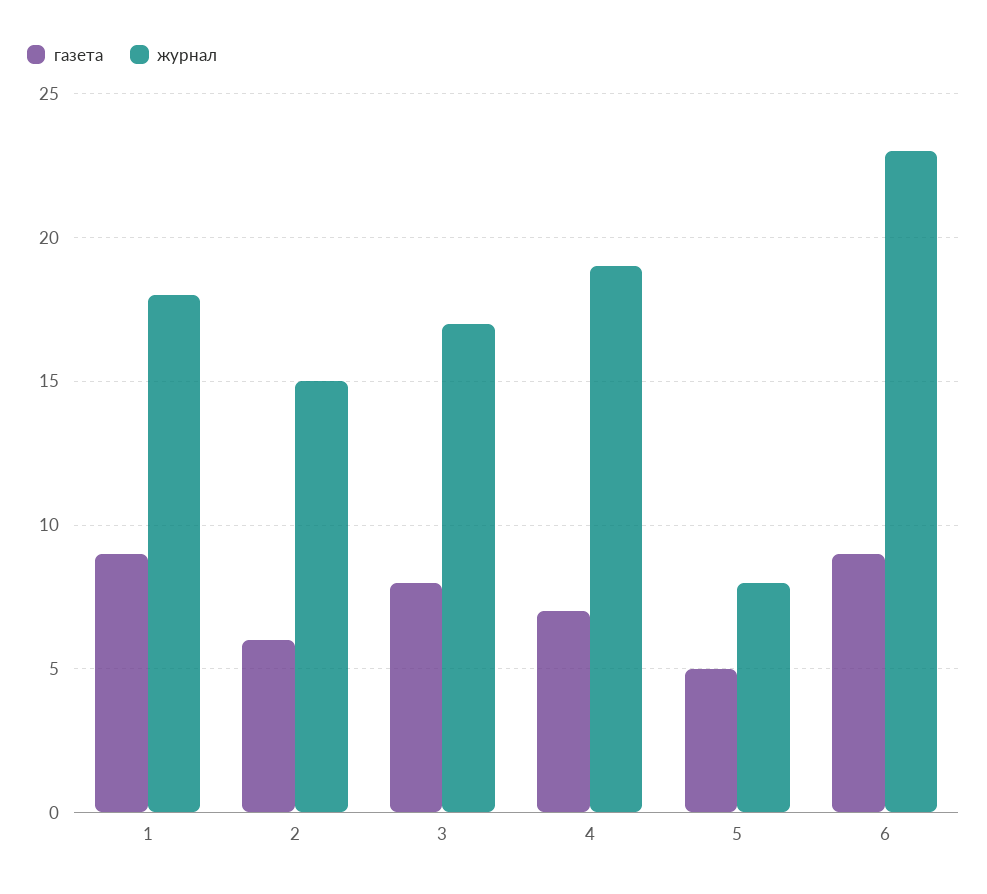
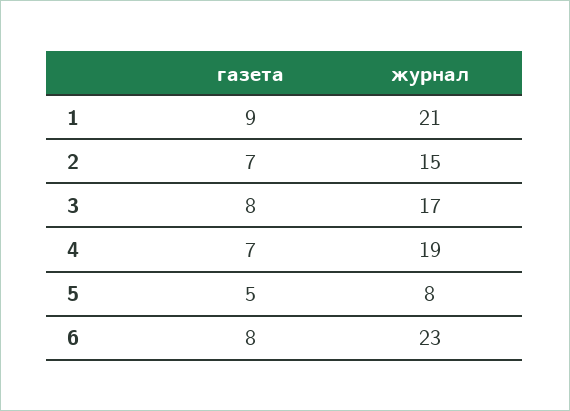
  {
    "газета": {
      "1": 9,
-     "2": 6,
+     "2": 7,
      "3": 8,
      "4": 7,
      "5": 5,
-     "6": 9
+     "6": 8
    },
    "журнал": {
-     "1": 18,
+     "1": 21,
      "2": 15,
      "3": 17,
      "4": 19,
      "5": 8,
      "6": 23
    }
  }

